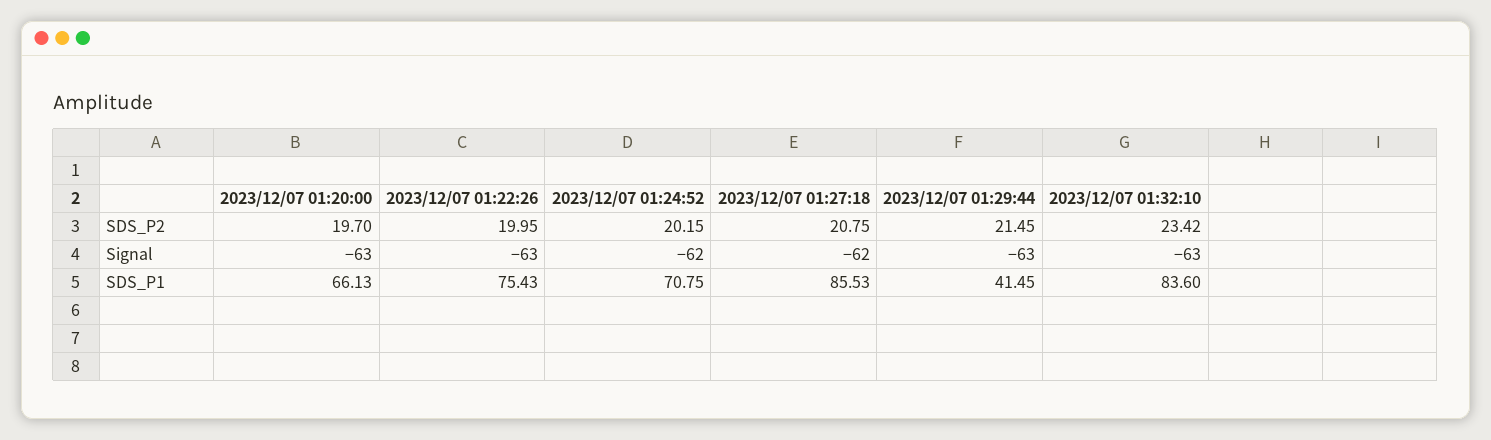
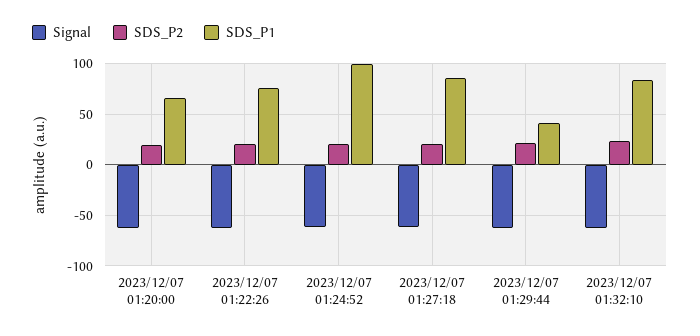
  {
    "SDS_P2": {
      "2023/12/07 01:20:00": 19.7,
      "2023/12/07 01:22:26": 19.95,
      "2023/12/07 01:24:52": 20.15,
      "2023/12/07 01:27:18": 20.75,
      "2023/12/07 01:29:44": 21.45,
      "2023/12/07 01:32:10": 23.42
    },
    "Signal": {
      "2023/12/07 01:20:00": -63,
      "2023/12/07 01:22:26": -63,
      "2023/12/07 01:24:52": -62,
      "2023/12/07 01:27:18": -62,
      "2023/12/07 01:29:44": -63,
      "2023/12/07 01:32:10": -63
    },
    "SDS_P1": {
      "2023/12/07 01:20:00": 66.13,
      "2023/12/07 01:22:26": 75.43,
-     "2023/12/07 01:24:52": 70.75,
+     "2023/12/07 01:24:52": 100,
      "2023/12/07 01:27:18": 85.53,
      "2023/12/07 01:29:44": 41.45,
      "2023/12/07 01:32:10": 83.6
    }
  }

